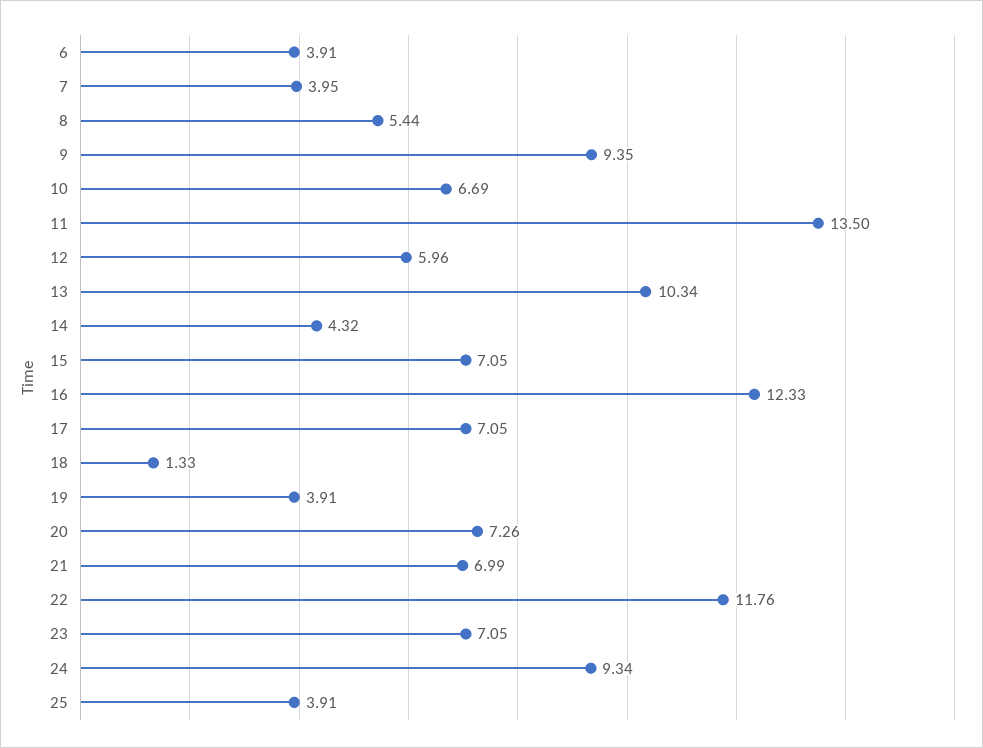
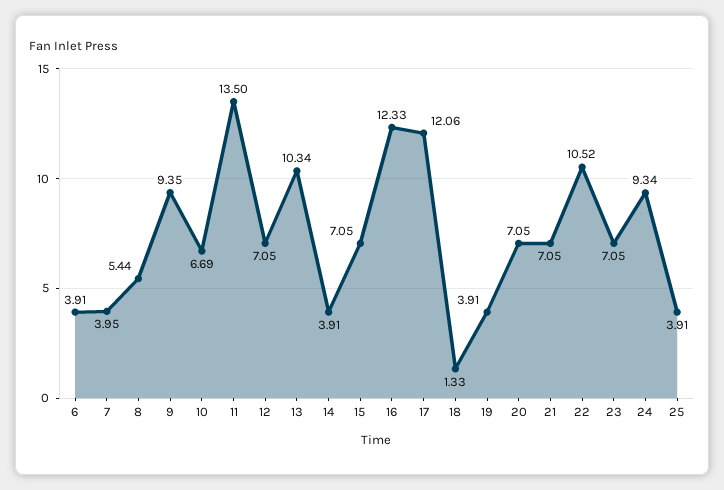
  {
    "6": 3.91,
    "7": 3.95,
    "8": 5.44,
    "9": 9.35,
    "10": 6.69,
    "11": 13.5,
-   "12": 5.96,
+   "12": 7.05,
    "13": 10.34,
-   "14": 4.32,
+   "14": 3.91,
    "15": 7.05,
    "16": 12.33,
-   "17": 7.05,
+   "17": 12.06,
    "18": 1.33,
    "19": 3.91,
-   "20": 7.26,
+   "20": 7.05,
-   "21": 6.99,
+   "21": 7.05,
-   "22": 11.76,
+   "22": 10.52,
    "23": 7.05,
    "24": 9.34,
    "25": 3.91
  }

